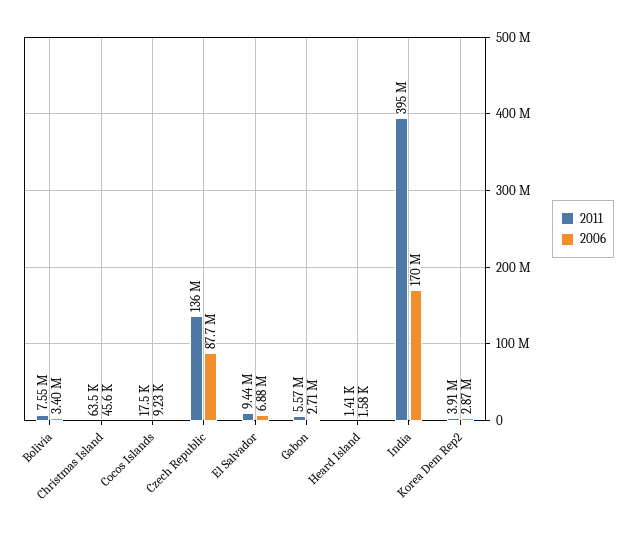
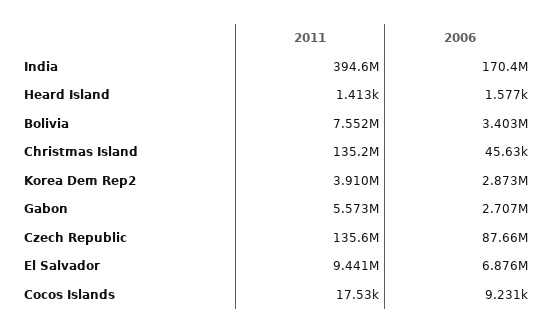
  {
    "2011": {
      "Bolivia": 7552000,
-     "Christmas Island": 63500,
+     "Christmas Island": 135200000,
      "Cocos Islands": 17530,
      "Czech Republic": 135600000,
      "El Salvador": 9441000,
      "Gabon": 5573000,
      "Heard Island": 1413,
      "India": 394600000,
      "Korea Dem Rep2": 3910000
    },
    "2006": {
      "Bolivia": 3403000,
      "Christmas Island": 45630,
      "Cocos Islands": 9231,
      "Czech Republic": 87660000,
      "El Salvador": 6876000,
      "Gabon": 2707000,
      "Heard Island": 1577,
      "India": 170400000,
      "Korea Dem Rep2": 2873000
    }
  }

